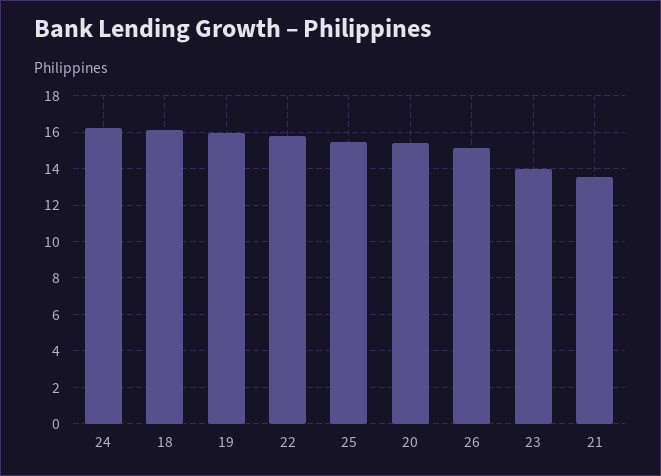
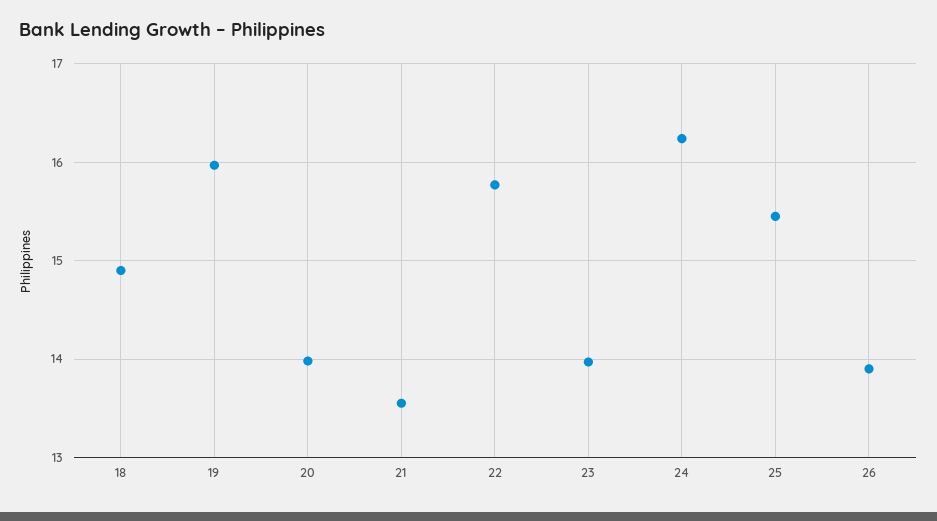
  {
    "24": 16.2,
-   "18": 16,
+   "18": 14.9,
    "19": 16,
    "22": 15.8,
    "25": 15.5,
-   "20": 15.5,
+   "20": 14,
-   "26": 15,
+   "26": 13.9,
    "23": 14,
    "21": 13.6
  }

